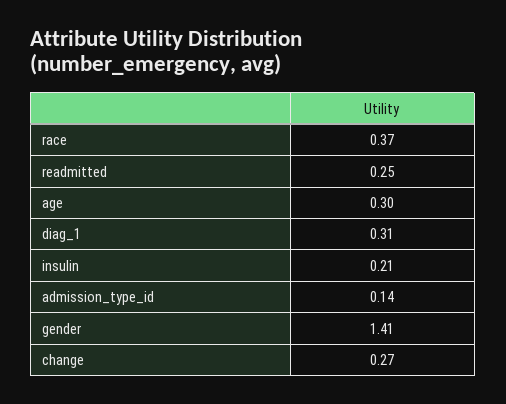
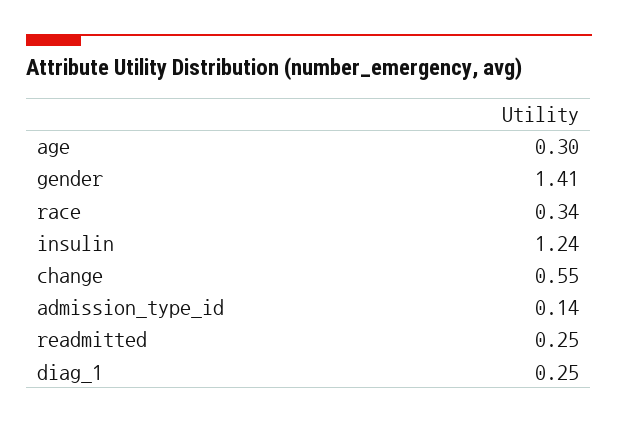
  {
-   "race": 0.37,
+   "race": 0.34,
    "readmitted": 0.25,
    "age": 0.3,
-   "diag_1": 0.31,
+   "diag_1": 0.25,
-   "insulin": 0.21,
+   "insulin": 1.24,
    "admission_type_id": 0.14,
    "gender": 1.41,
-   "change": 0.27
+   "change": 0.55
  }

